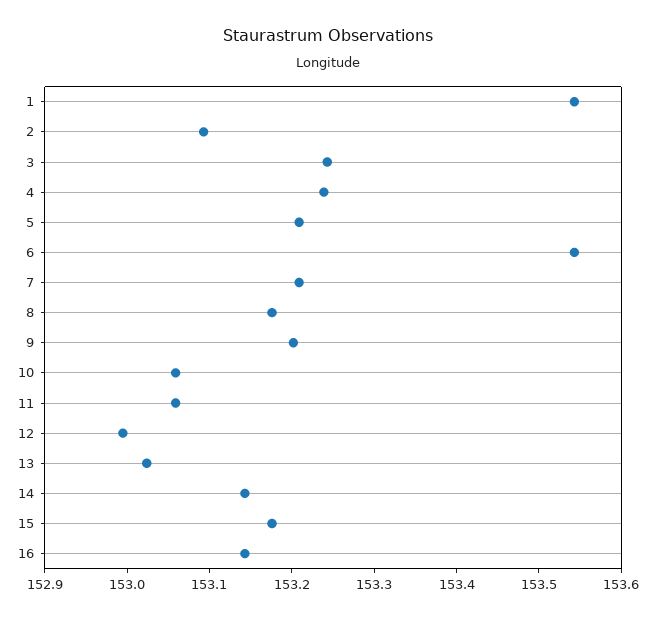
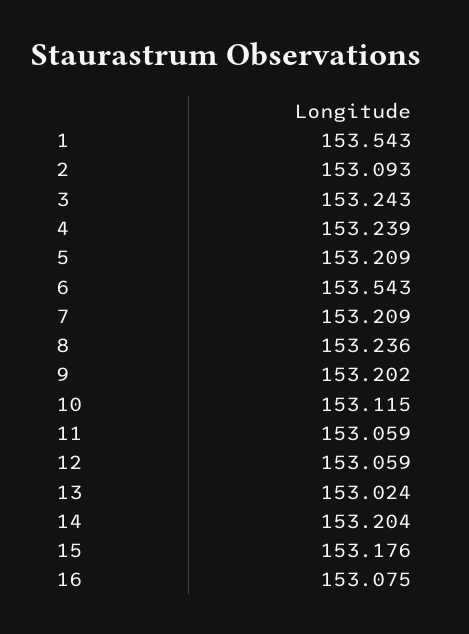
  {
    "1": 153.543,
    "2": 153.093,
    "3": 153.243,
    "4": 153.239,
    "5": 153.209,
    "6": 153.543,
    "7": 153.209,
-   "8": 153.18,
+   "8": 153.236,
    "9": 153.202,
-   "10": 153.06,
+   "10": 153.115,
    "11": 153.059,
-   "12": 153,
+   "12": 153.059,
    "13": 153.024,
-   "14": 153.14,
+   "14": 153.204,
    "15": 153.176,
-   "16": 153.14
+   "16": 153.075
  }

